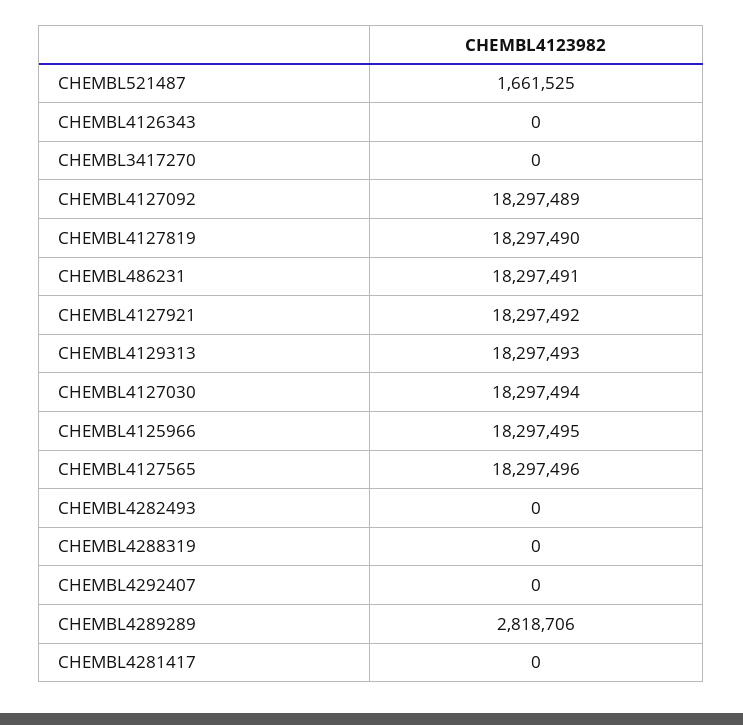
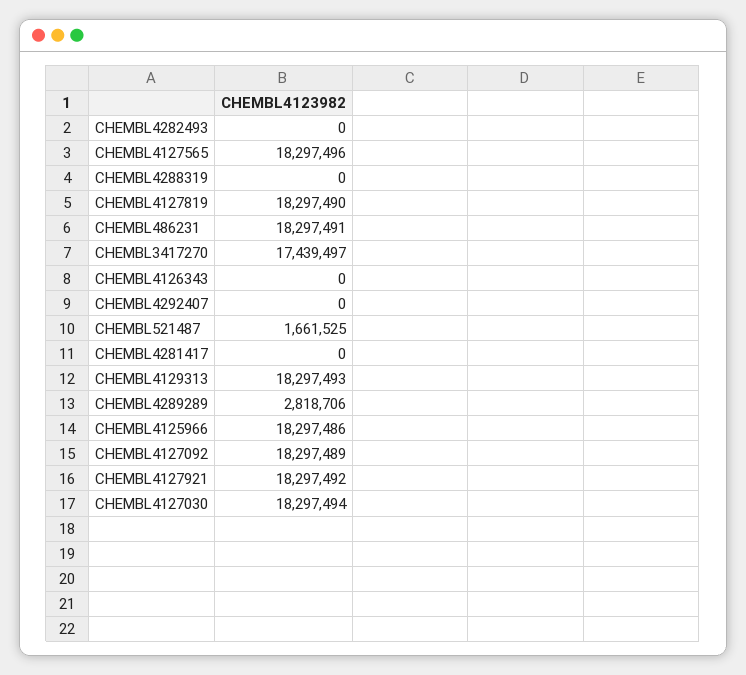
  {
    "CHEMBL521487": 1661525,
    "CHEMBL4126343": 0,
-   "CHEMBL3417270": 0,
+   "CHEMBL3417270": 17439497,
    "CHEMBL4127092": 18297489,
    "CHEMBL4127819": 18297490,
    "CHEMBL486231": 18297491,
    "CHEMBL4127921": 18297492,
    "CHEMBL4129313": 18297493,
    "CHEMBL4127030": 18297494,
-   "CHEMBL4125966": 18297495,
+   "CHEMBL4125966": 18297486,
    "CHEMBL4127565": 18297496,
    "CHEMBL4282493": 0,
    "CHEMBL4288319": 0,
    "CHEMBL4292407": 0,
    "CHEMBL4289289": 2818706,
    "CHEMBL4281417": 0
  }

